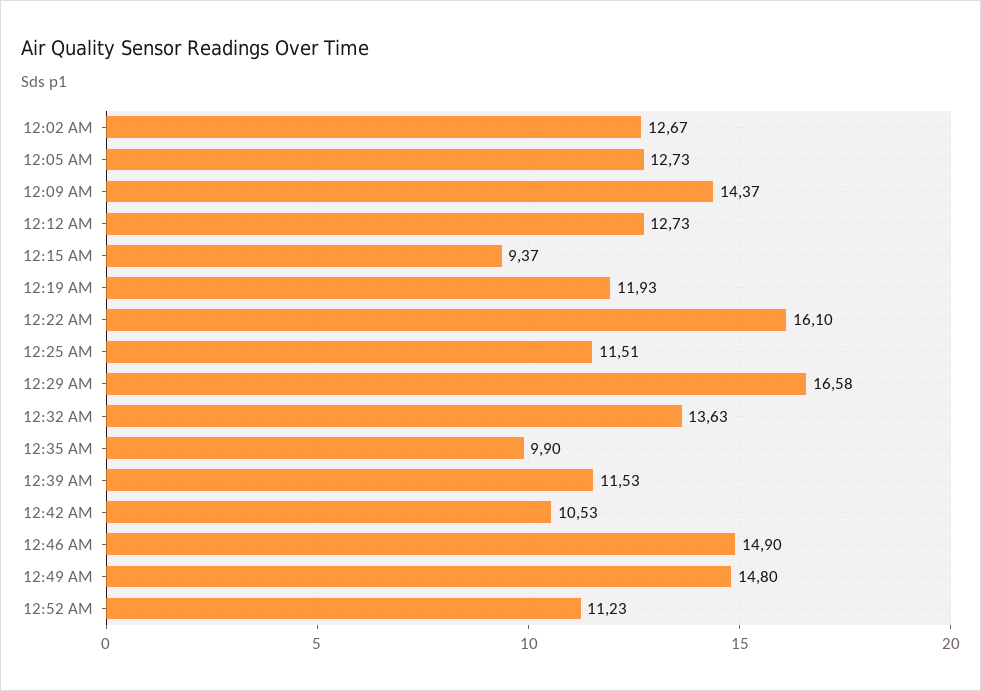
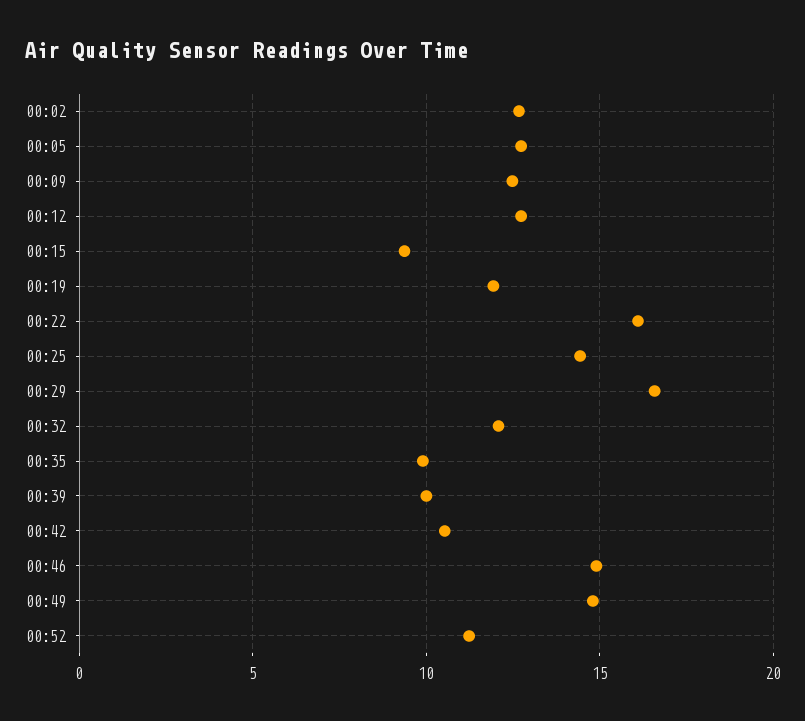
  {
    "12:02 AM": 12.67,
    "12:05 AM": 12.73,
-   "12:09 AM": 14.37,
+   "12:09 AM": 12.5,
    "12:12 AM": 12.73,
    "12:15 AM": 9.37,
    "12:19 AM": 11.93,
    "12:22 AM": 16.1,
-   "12:25 AM": 11.51,
+   "12:25 AM": 14.5,
    "12:29 AM": 16.58,
-   "12:32 AM": 13.63,
+   "12:32 AM": 12,
    "12:35 AM": 9.9,
-   "12:39 AM": 11.53,
+   "12:39 AM": 10,
    "12:42 AM": 10.53,
    "12:46 AM": 14.9,
    "12:49 AM": 14.8,
    "12:52 AM": 11.23
  }

